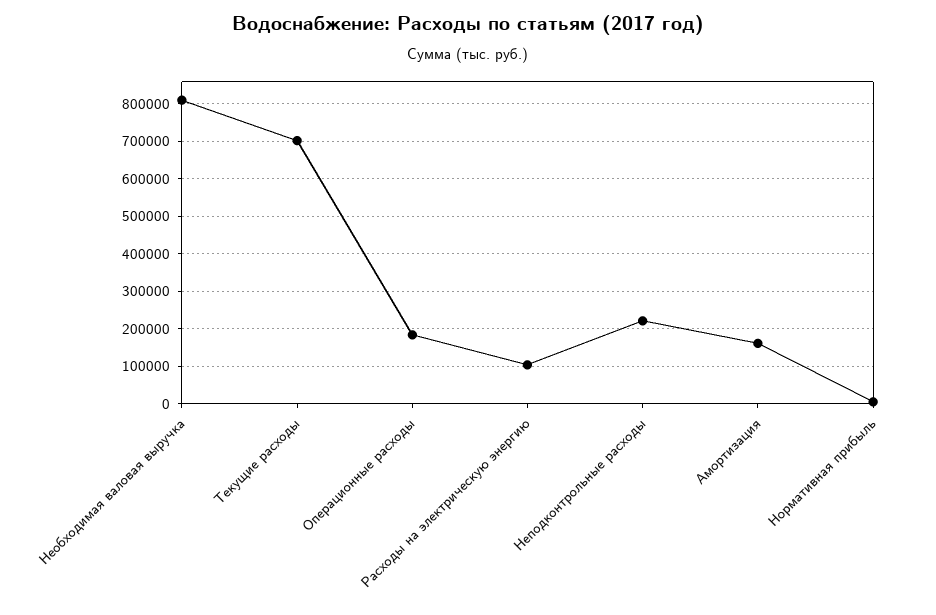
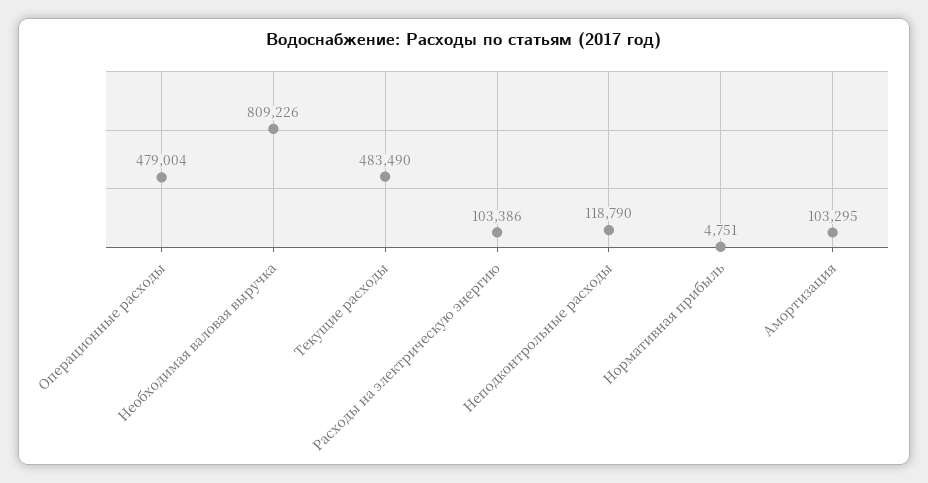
  {
    "Необходимая валовая выручка": 809226,
-   "Текущие расходы": 700000,
+   "Текущие расходы": 483490,
-   "Операционные расходы": 180000,
+   "Операционные расходы": 479004,
    "Расходы на электрическую энергию": 103386,
-   "Неподконтрольные расходы": 220000,
+   "Неподконтрольные расходы": 118790,
-   "Амортизация": 160000,
+   "Амортизация": 103295,
    "Нормативная прибыль": 4751
  }

